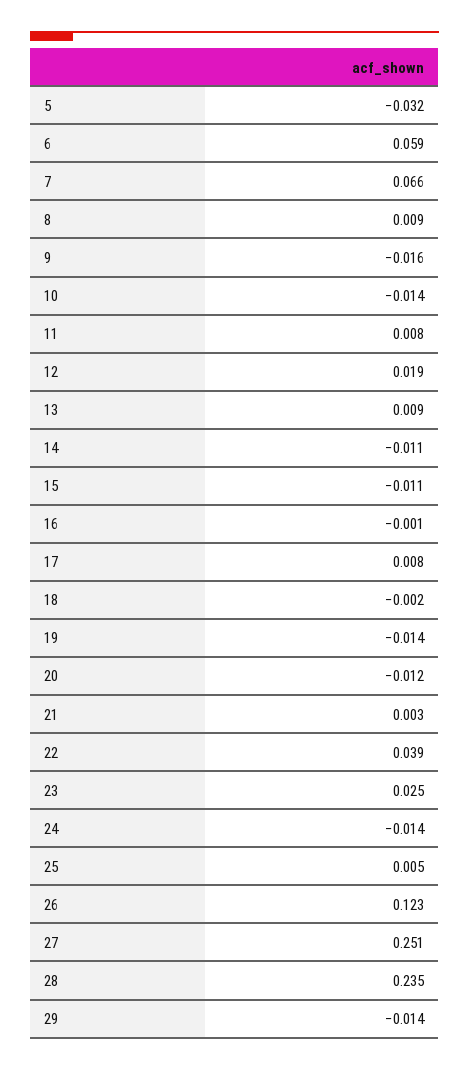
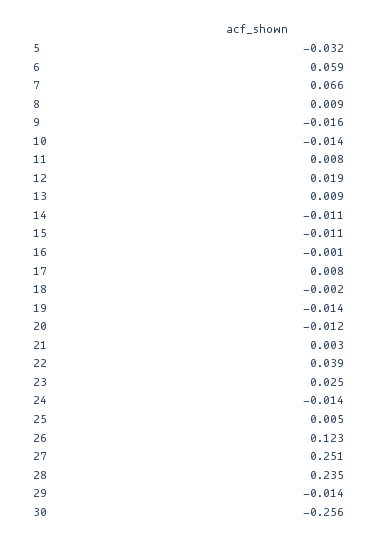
  {
    "5": -0.032,
    "6": 0.059,
    "7": 0.066,
    "8": 0.009,
    "9": -0.016,
    "10": -0.014,
    "11": 0.008,
    "12": 0.019,
    "13": 0.009,
    "14": -0.011,
    "15": -0.011,
    "16": -0.001,
    "17": 0.008,
    "18": -0.002,
    "19": -0.014,
    "20": -0.012,
    "21": 0.003,
    "22": 0.039,
    "23": 0.025,
    "24": -0.014,
    "25": 0.005,
    "26": 0.123,
    "27": 0.251,
    "28": 0.235,
-   "29": -0.014
+   "29": -0.014,
+   "30": -0.256
  }

